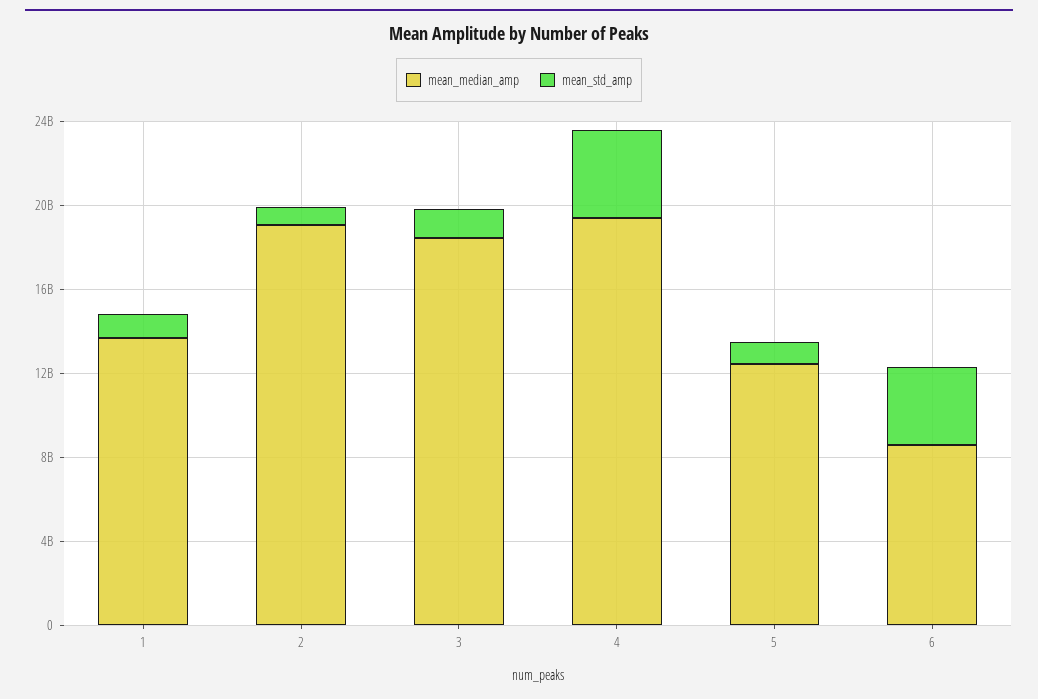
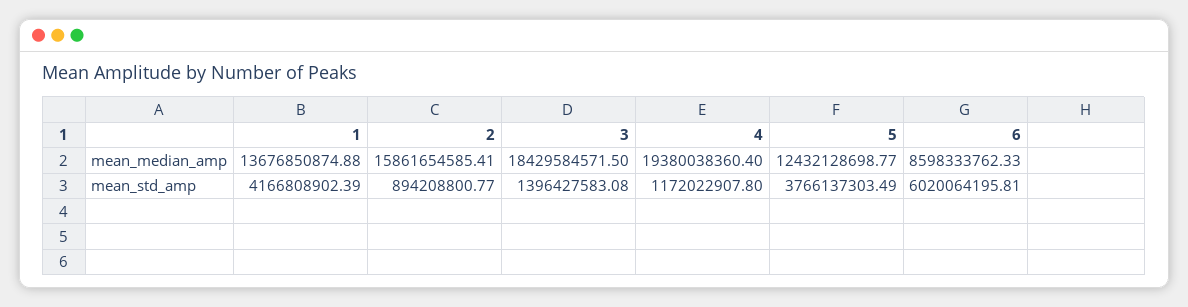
  {
    "mean_median_amp": {
      "1": 13676850874.88,
-     "2": 19000000000,
+     "2": 15861654585.41,
      "3": 18429584571.5,
      "4": 19380038360.4,
      "5": 12432128698.77,
      "6": 8598333762.33
    },
    "mean_std_amp": {
-     "1": 1000000000,
+     "1": 4166808902.39,
      "2": 894208800.77,
      "3": 1396427583.08,
-     "4": 4000000000,
+     "4": 1172022907.8,
-     "5": 1000000000,
+     "5": 3766137303.49,
-     "6": 4000000000
+     "6": 6020064195.81
    }
  }

